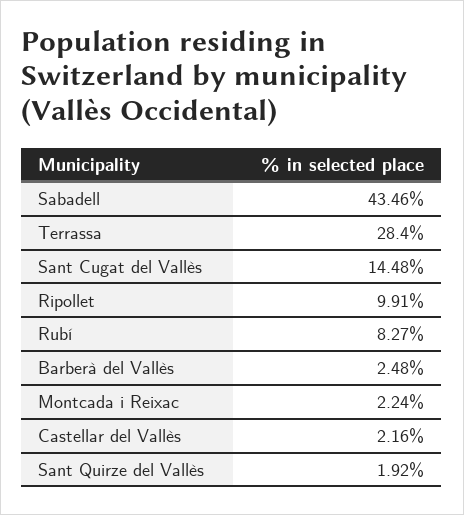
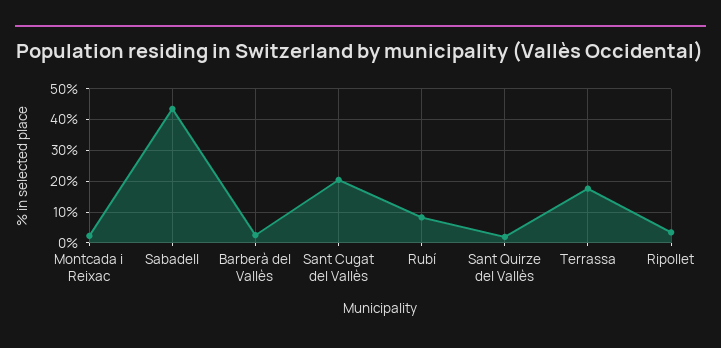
  {
    "Sabadell": 43.46,
-   "Terrassa": 28.4,
+   "Terrassa": 18,
-   "Sant Cugat del Vallès": 14.48,
+   "Sant Cugat del Vallès": 20,
-   "Ripollet": 9.91,
+   "Ripollet": 4,
    "Rubí": 8.27,
    "Barberà del Vallès": 2.48,
    "Montcada i Reixac": 2.24,
-   "Castellar del Vallès": 2.16,
    "Sant Quirze del Vallès": 1.92
  }

